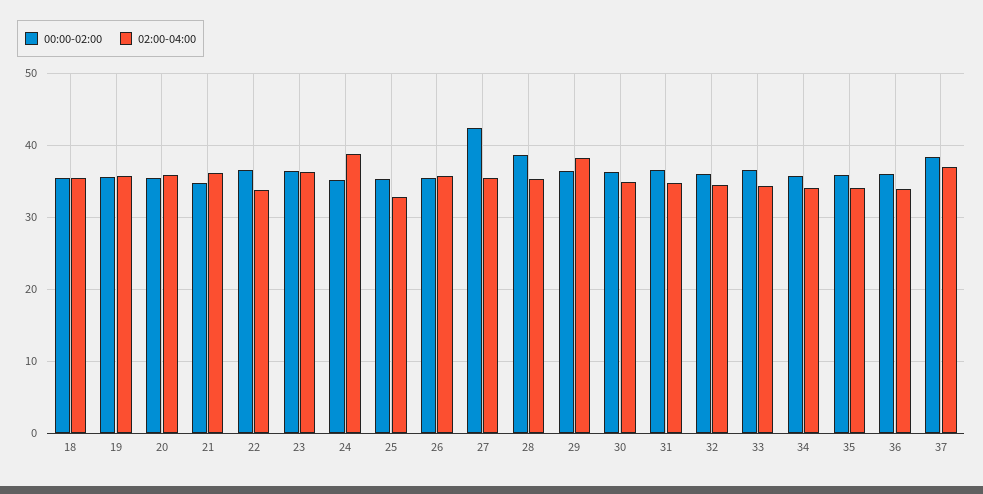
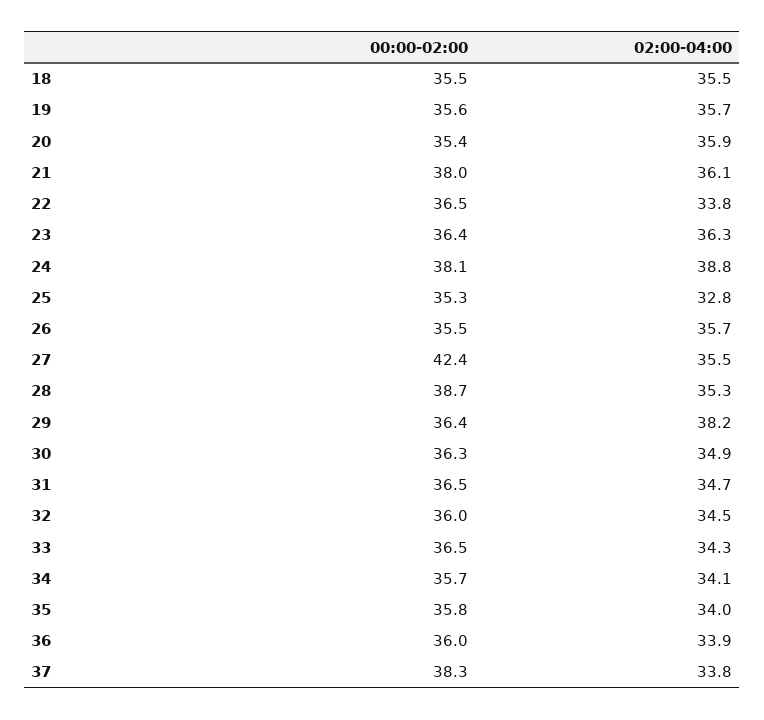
  {
    "00:00-02:00": {
      "18": 35.5,
      "19": 35.6,
      "20": 35.4,
-     "21": 35,
+     "21": 38,
      "22": 36.5,
      "23": 36.4,
-     "24": 35,
+     "24": 38.1,
      "25": 35.3,
      "26": 35.5,
      "27": 42.4,
      "28": 38.7,
      "29": 36.4,
      "30": 36.3,
      "31": 36.5,
      "32": 36,
      "33": 36.5,
      "34": 35.7,
      "35": 35.8,
      "36": 36,
      "37": 38.3
    },
    "02:00-04:00": {
      "18": 35.5,
      "19": 35.7,
      "20": 35.9,
      "21": 36.1,
      "22": 33.8,
      "23": 36.3,
      "24": 38.8,
      "25": 32.8,
      "26": 35.7,
      "27": 35.5,
      "28": 35.3,
      "29": 38.2,
      "30": 34.9,
      "31": 34.7,
      "32": 34.5,
      "33": 34.3,
      "34": 34.1,
      "35": 34,
      "36": 33.9,
-     "37": 37
+     "37": 33.8
    }
  }

